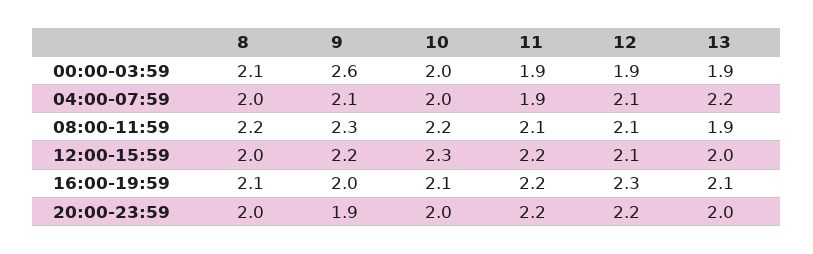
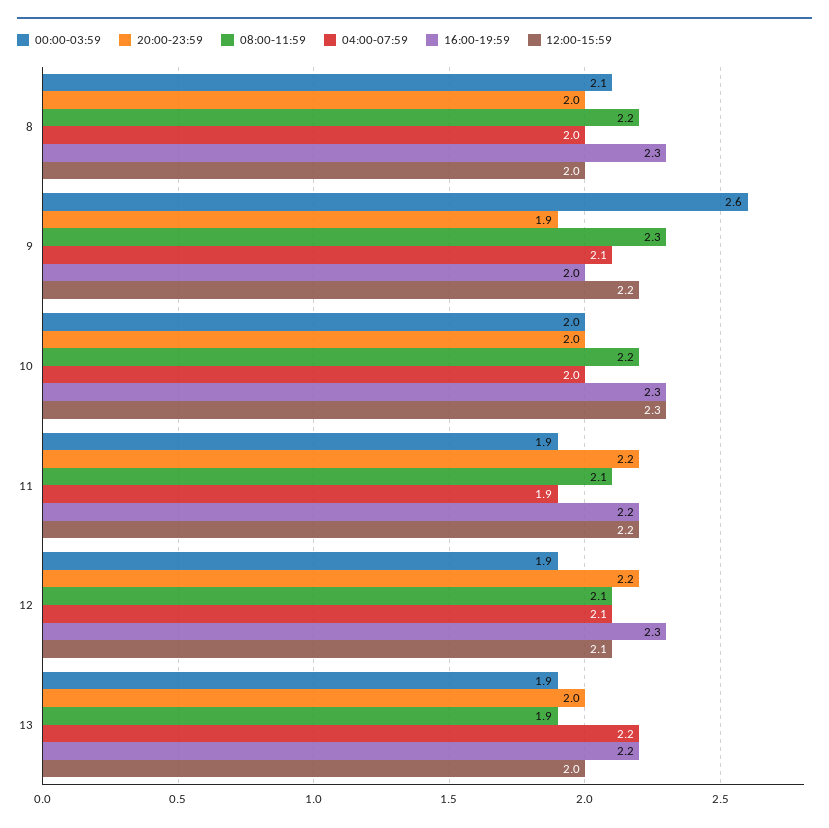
  {
    "00:00-03:59": {
      "8": 2.1,
      "9": 2.6,
      "10": 2,
      "11": 1.9,
      "12": 1.9,
      "13": 1.9
    },
    "04:00-07:59": {
      "8": 2,
      "9": 2.1,
      "10": 2,
      "11": 1.9,
      "12": 2.1,
      "13": 2.2
    },
    "08:00-11:59": {
      "8": 2.2,
      "9": 2.3,
      "10": 2.2,
      "11": 2.1,
      "12": 2.1,
      "13": 1.9
    },
    "12:00-15:59": {
      "8": 2,
      "9": 2.2,
      "10": 2.3,
      "11": 2.2,
      "12": 2.1,
      "13": 2
    },
    "16:00-19:59": {
-     "8": 2.1,
+     "8": 2.3,
      "9": 2,
-     "10": 2.1,
+     "10": 2.3,
      "11": 2.2,
      "12": 2.3,
-     "13": 2.1
+     "13": 2.2
    },
    "20:00-23:59": {
      "8": 2,
      "9": 1.9,
      "10": 2,
      "11": 2.2,
      "12": 2.2,
      "13": 2
    }
  }

